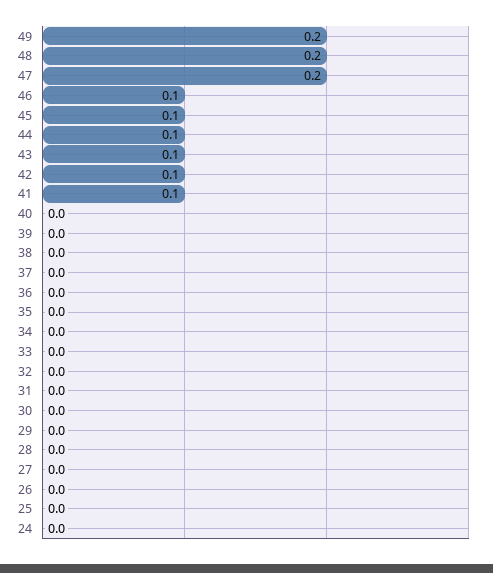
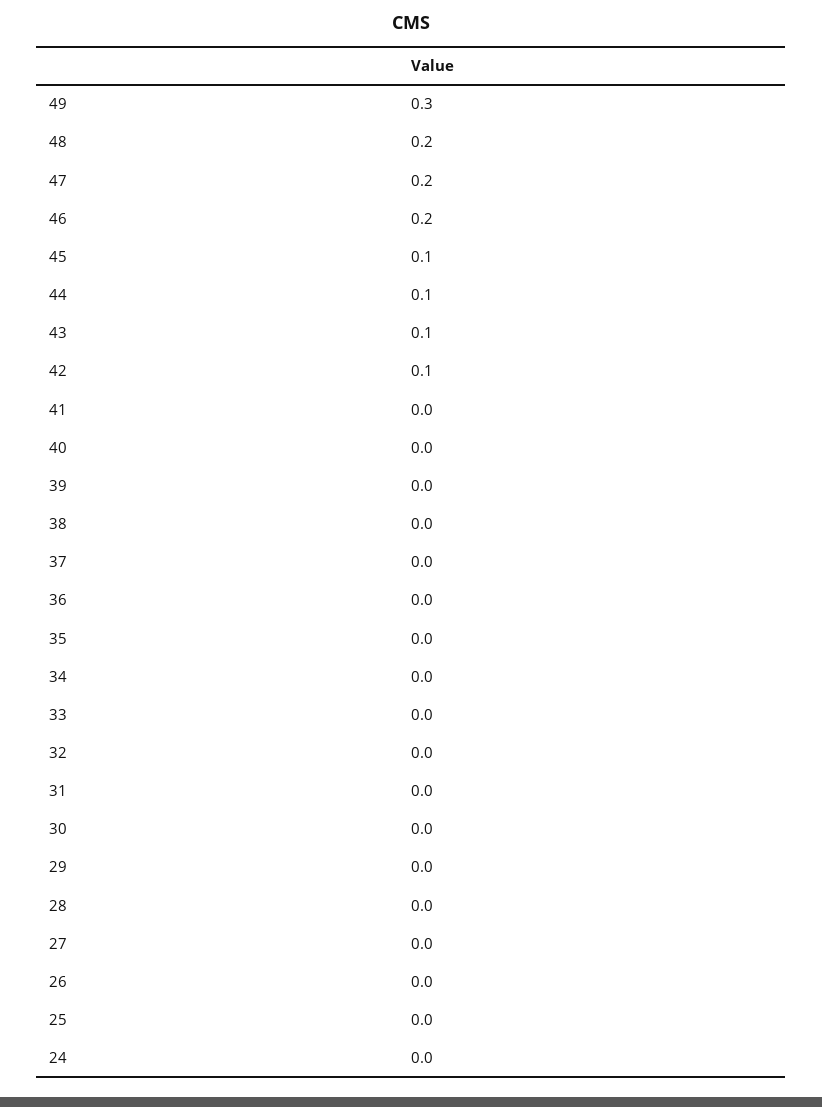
  {
-   "49": 0.2,
+   "49": 0.3,
    "48": 0.2,
    "47": 0.2,
-   "46": 0.1,
+   "46": 0.2,
    "45": 0.1,
    "44": 0.1,
    "43": 0.1,
    "42": 0.1,
-   "41": 0.1,
+   "41": 0,
    "40": 0,
    "39": 0,
    "38": 0,
    "37": 0,
    "36": 0,
    "35": 0,
    "34": 0,
    "33": 0,
    "32": 0,
    "31": 0,
    "30": 0,
    "29": 0,
    "28": 0,
    "27": 0,
    "26": 0,
    "25": 0,
    "24": 0
  }

